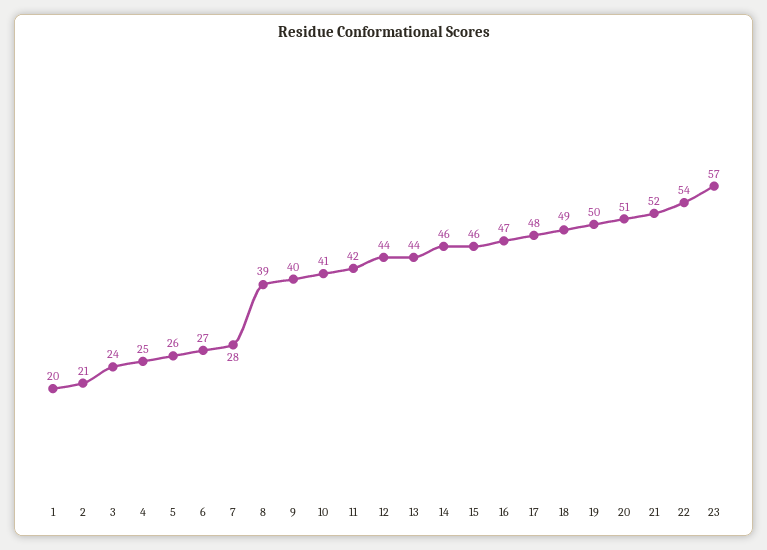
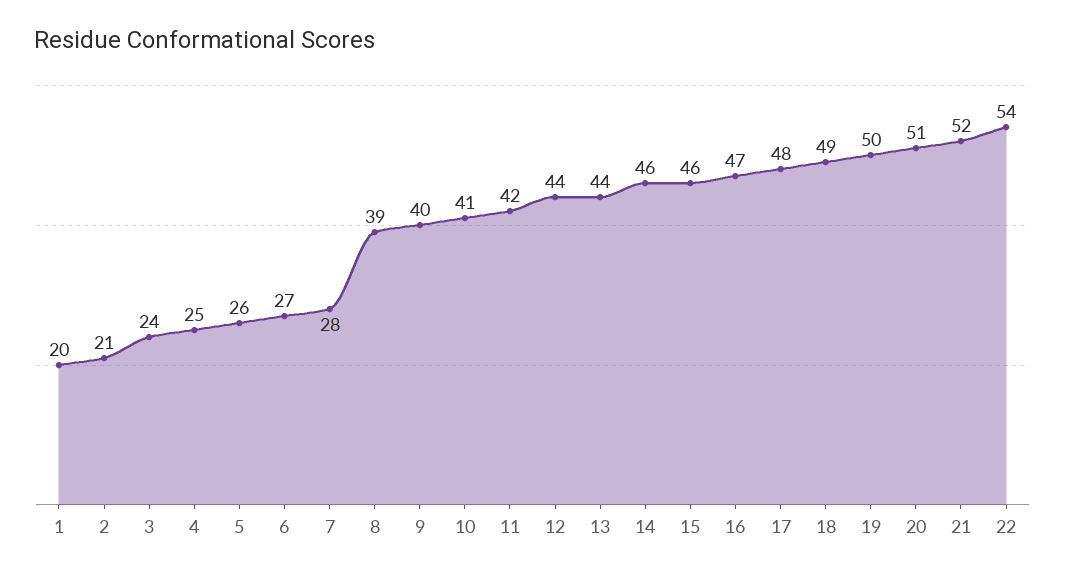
  {
    "1": 20,
    "2": 21,
    "3": 24,
    "4": 25,
    "5": 26,
    "6": 27,
    "7": 28,
    "8": 39,
    "9": 40,
    "10": 41,
    "11": 42,
    "12": 44,
    "13": 44,
    "14": 46,
    "15": 46,
    "16": 47,
    "17": 48,
    "18": 49,
    "19": 50,
    "20": 51,
    "21": 52,
-   "22": 54,
+   "22": 54
-   "23": 57
  }

